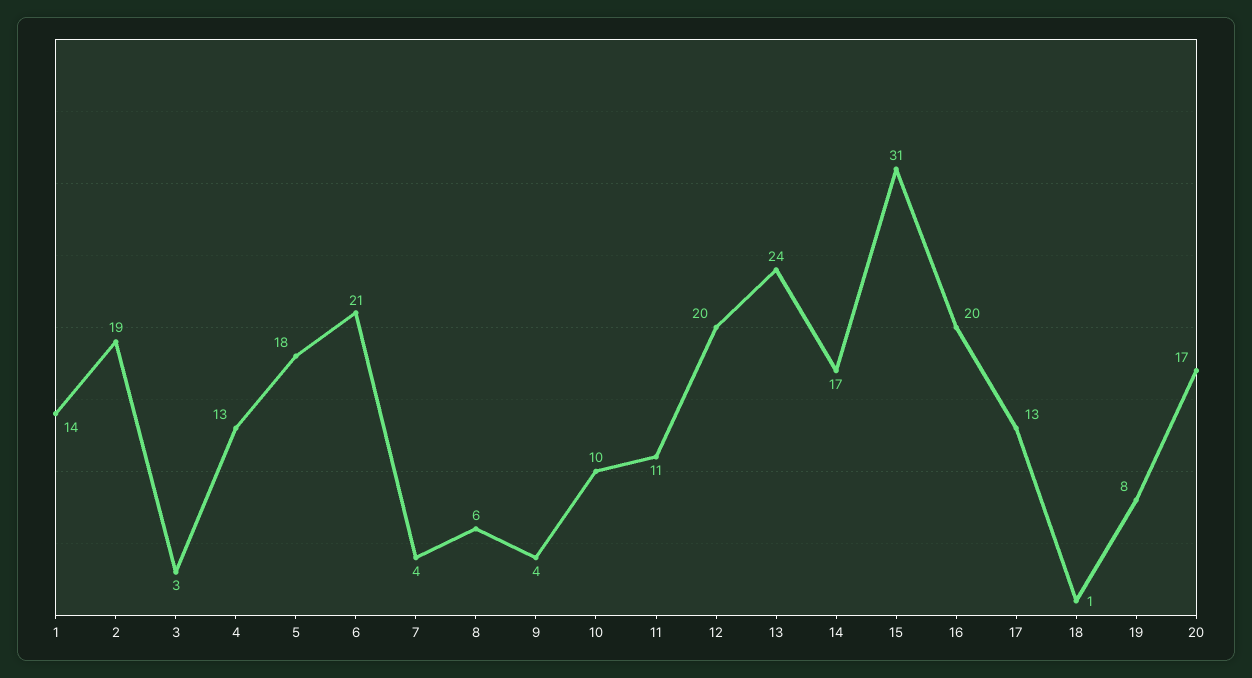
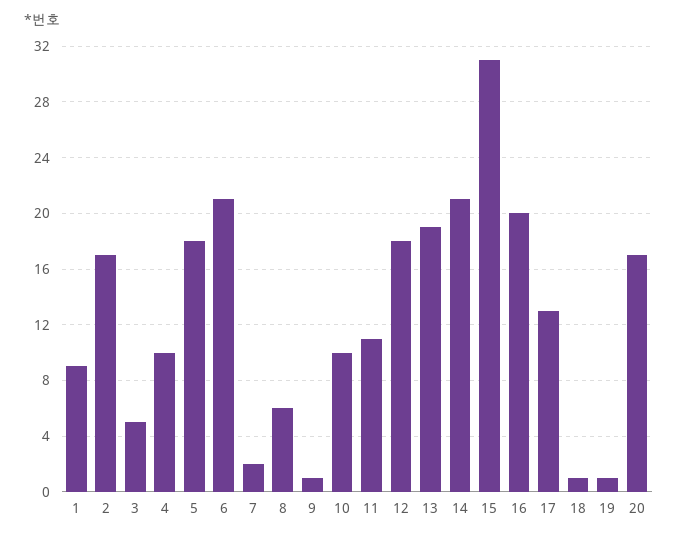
  {
-   "1": 14,
+   "1": 9,
-   "2": 19,
+   "2": 17,
-   "3": 3,
+   "3": 5,
-   "4": 13,
+   "4": 10,
    "5": 18,
    "6": 21,
-   "7": 4,
+   "7": 2,
    "8": 6,
-   "9": 4,
+   "9": 1,
    "10": 10,
    "11": 11,
-   "12": 20,
+   "12": 18,
-   "13": 24,
+   "13": 19,
-   "14": 17,
+   "14": 21,
    "15": 31,
    "16": 20,
    "17": 13,
    "18": 1,
-   "19": 8,
+   "19": 1,
    "20": 17
  }

